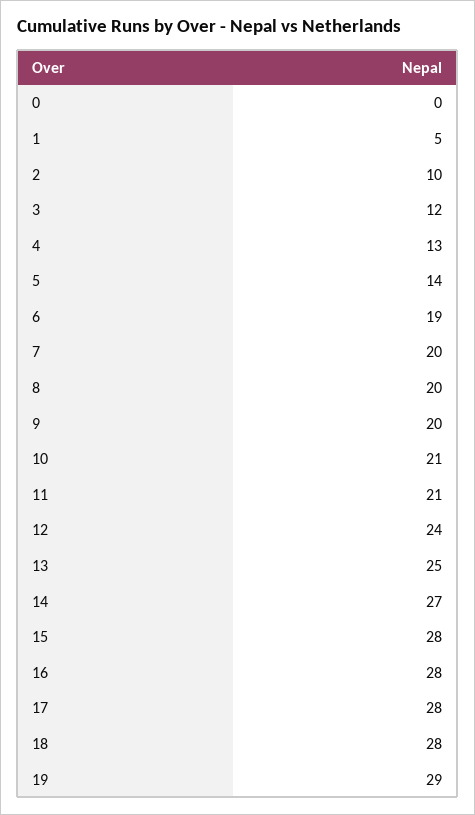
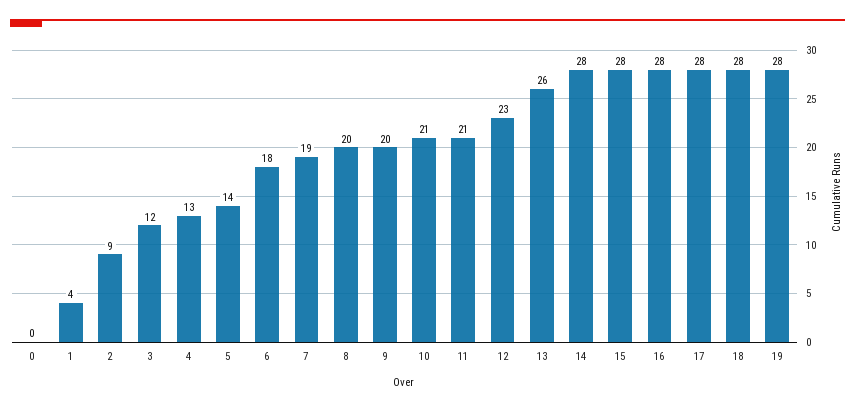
  {
    "0": 0,
-   "1": 5,
+   "1": 4,
-   "2": 10,
+   "2": 9,
    "3": 12,
    "4": 13,
    "5": 14,
-   "6": 19,
+   "6": 18,
-   "7": 20,
+   "7": 19,
    "8": 20,
    "9": 20,
    "10": 21,
    "11": 21,
-   "12": 24,
+   "12": 23,
-   "13": 25,
+   "13": 26,
-   "14": 27,
+   "14": 28,
    "15": 28,
    "16": 28,
    "17": 28,
    "18": 28,
-   "19": 29
+   "19": 28
  }

